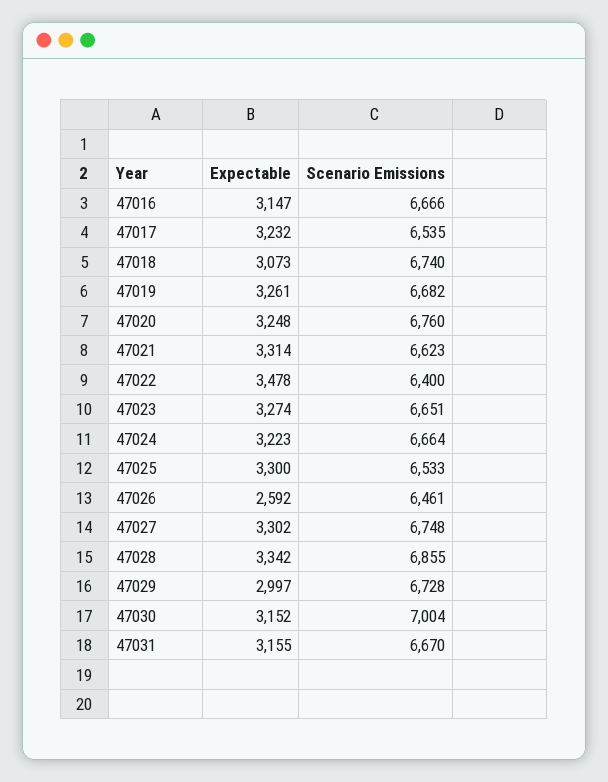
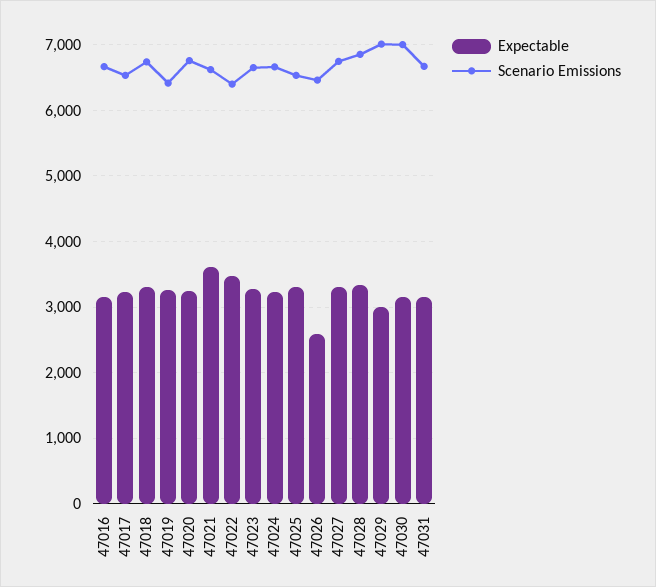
  {
    "Expectable": {
      "47016": 3147,
      "47017": 3232,
-     "47018": 3073,
+     "47018": 3300,
      "47019": 3261,
      "47020": 3248,
-     "47021": 3314,
+     "47021": 3600,
      "47022": 3478,
      "47023": 3274,
      "47024": 3223,
      "47025": 3300,
      "47026": 2592,
      "47027": 3302,
      "47028": 3342,
      "47029": 2997,
      "47030": 3152,
      "47031": 3155
    },
    "Scenario Emissions": {
      "47016": 6666,
      "47017": 6535,
      "47018": 6740,
-     "47019": 6682,
+     "47019": 6400,
      "47020": 6760,
      "47021": 6623,
      "47022": 6400,
      "47023": 6651,
      "47024": 6664,
      "47025": 6533,
      "47026": 6461,
      "47027": 6748,
      "47028": 6855,
-     "47029": 6728,
+     "47029": 7000,
      "47030": 7004,
      "47031": 6670
    }
  }

